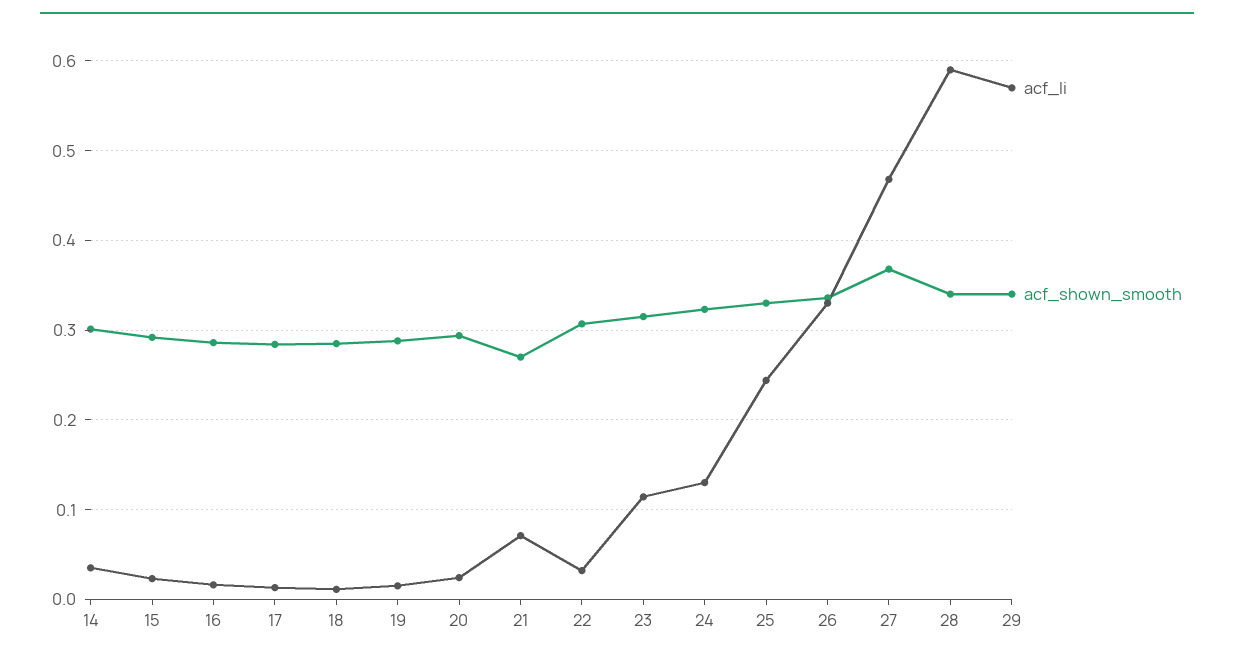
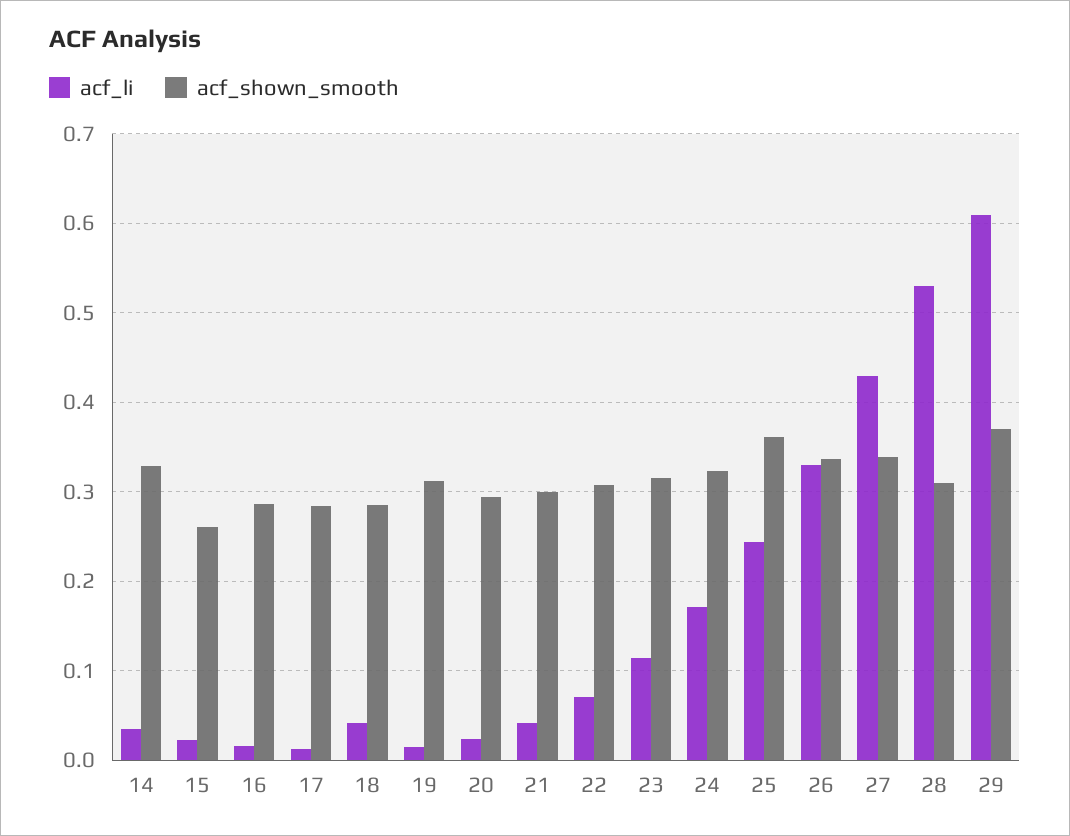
  {
    "acf_li": {
      "14": 0.04,
      "15": 0.02,
      "16": 0.02,
      "17": 0.01,
-     "18": 0.01,
+     "18": 0.04,
      "19": 0.02,
      "20": 0.02,
-     "21": 0.07,
+     "21": 0.04,
-     "22": 0.03,
+     "22": 0.07,
      "23": 0.11,
-     "24": 0.13,
+     "24": 0.17,
      "25": 0.24,
      "26": 0.33,
-     "27": 0.47,
+     "27": 0.43,
-     "28": 0.59,
+     "28": 0.53,
-     "29": 0.57
+     "29": 0.61
    },
    "acf_shown_smooth": {
-     "14": 0.3,
+     "14": 0.33,
-     "15": 0.29,
+     "15": 0.26,
      "16": 0.29,
      "17": 0.28,
      "18": 0.29,
-     "19": 0.29,
+     "19": 0.31,
      "20": 0.29,
-     "21": 0.27,
+     "21": 0.3,
      "22": 0.31,
      "23": 0.32,
      "24": 0.32,
-     "25": 0.33,
+     "25": 0.36,
      "26": 0.34,
-     "27": 0.37,
+     "27": 0.34,
-     "28": 0.34,
+     "28": 0.31,
-     "29": 0.34
+     "29": 0.37
    }
  }

